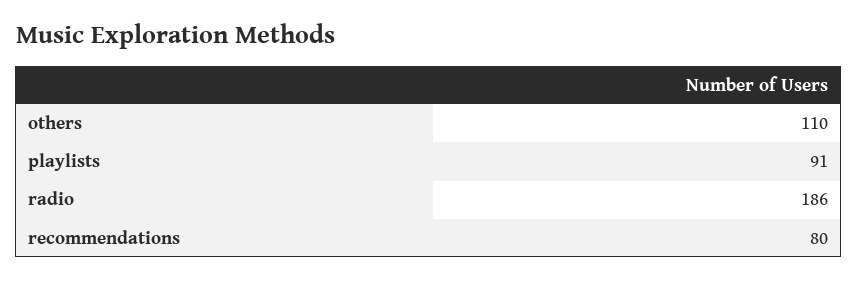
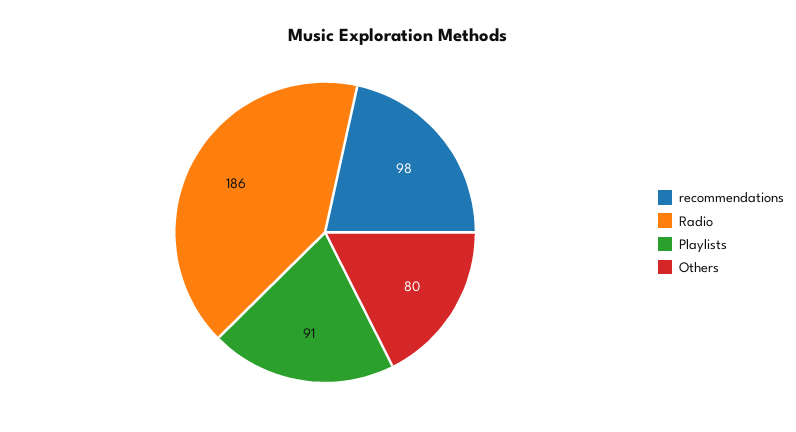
  {
-   "others": 110,
+   "others": 80,
    "playlists": 91,
    "radio": 186,
-   "recommendations": 80
+   "recommendations": 98
  }

